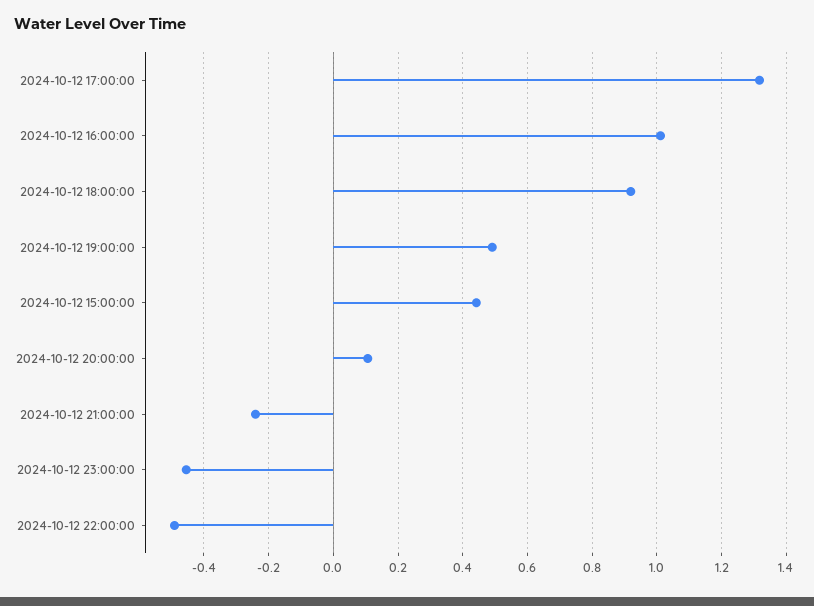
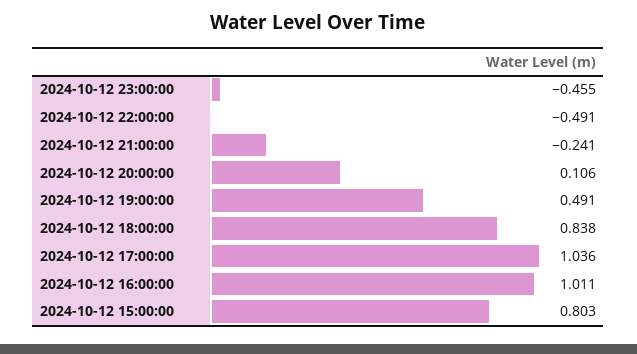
  {
-   "2024-10-12 17:00:00": 1.32,
+   "2024-10-12 17:00:00": 1.036,
    "2024-10-12 16:00:00": 1.011,
-   "2024-10-12 18:00:00": 0.92,
+   "2024-10-12 18:00:00": 0.838,
    "2024-10-12 19:00:00": 0.491,
-   "2024-10-12 15:00:00": 0.44,
+   "2024-10-12 15:00:00": 0.803,
    "2024-10-12 20:00:00": 0.106,
    "2024-10-12 21:00:00": -0.241,
    "2024-10-12 23:00:00": -0.455,
    "2024-10-12 22:00:00": -0.491
  }

